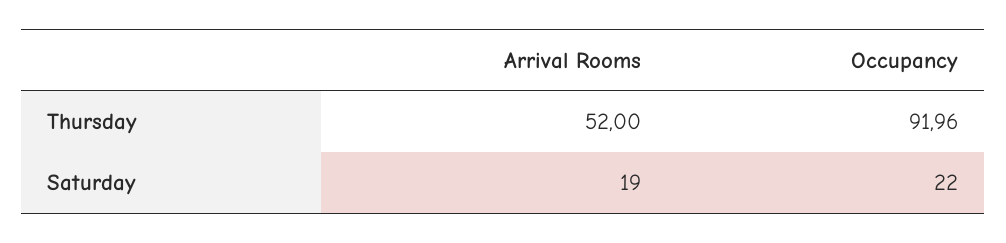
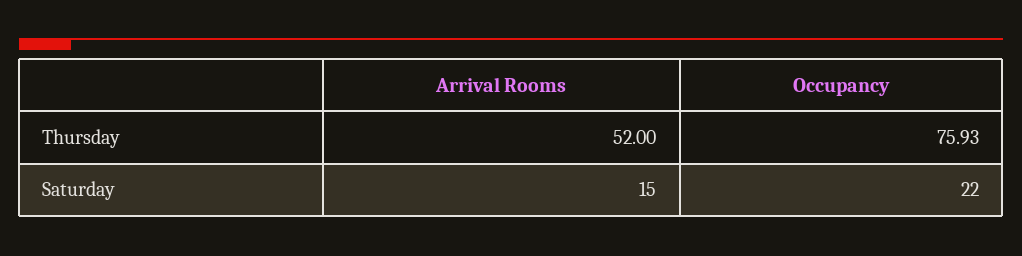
  {
    "Arrival Rooms": {
      "Thursday": 52,
-     "Saturday": 19
+     "Saturday": 15
    },
    "Occupancy": {
-     "Thursday": 91.96,
+     "Thursday": 75.93,
      "Saturday": 22
    }
  }

